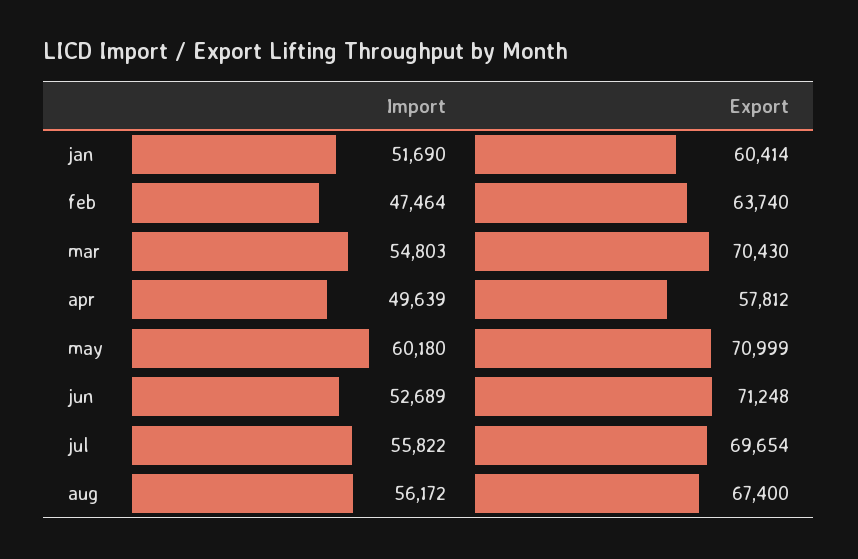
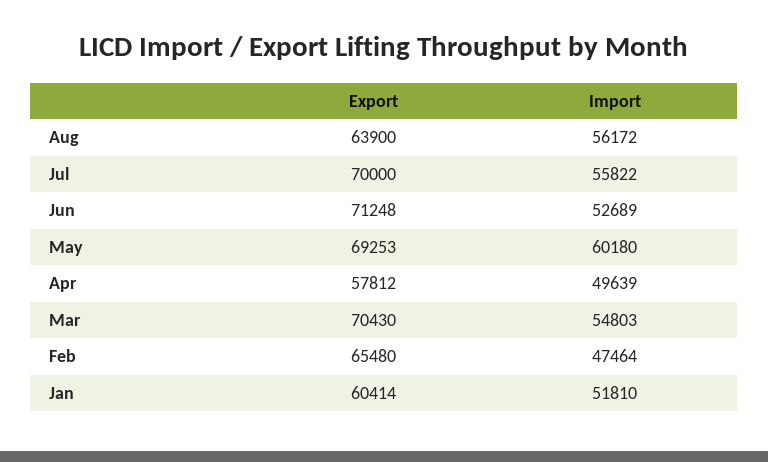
  {
    "Import": {
-     "jan": 51690,
+     "jan": 51810,
      "feb": 47464,
      "mar": 54803,
      "apr": 49639,
      "may": 60180,
      "jun": 52689,
      "jul": 55822,
      "aug": 56172
    },
    "Export": {
      "jan": 60414,
-     "feb": 63740,
+     "feb": 65480,
      "mar": 70430,
      "apr": 57812,
-     "may": 70999,
+     "may": 69253,
      "jun": 71248,
-     "jul": 69654,
+     "jul": 70000,
-     "aug": 67400
+     "aug": 63900
    }
  }

